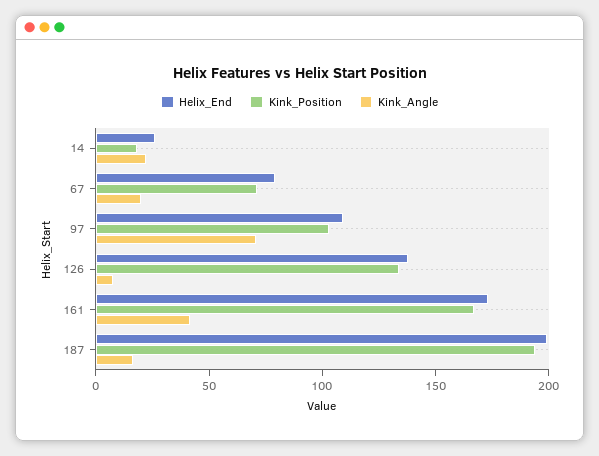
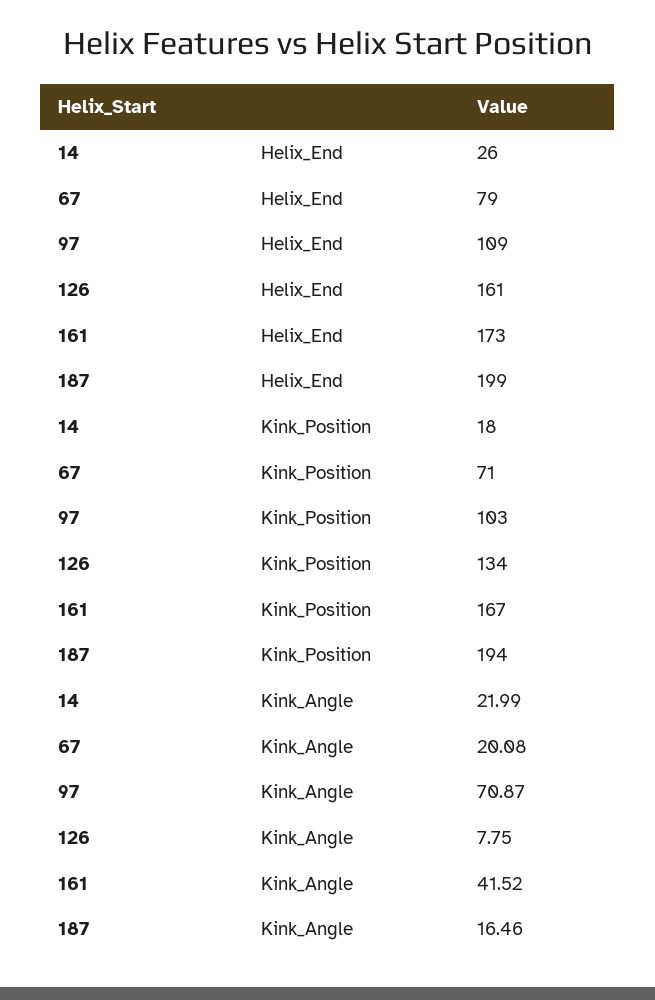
  {
    "Helix_End": {
      "14": 26,
      "67": 79,
      "97": 109,
-     "126": 140,
+     "126": 161,
      "161": 173,
      "187": 199
    },
    "Kink_Position": {
      "14": 18,
      "67": 71,
      "97": 103,
      "126": 134,
      "161": 167,
      "187": 194
    },
    "Kink_Angle": {
      "14": 21.99,
      "67": 20.08,
      "97": 70.87,
      "126": 7.75,
      "161": 41.52,
      "187": 16.46
    }
  }

